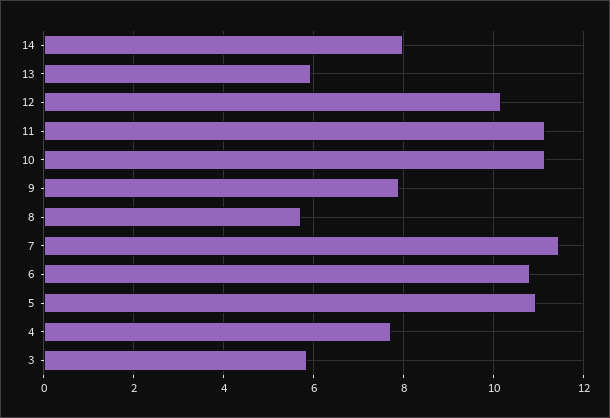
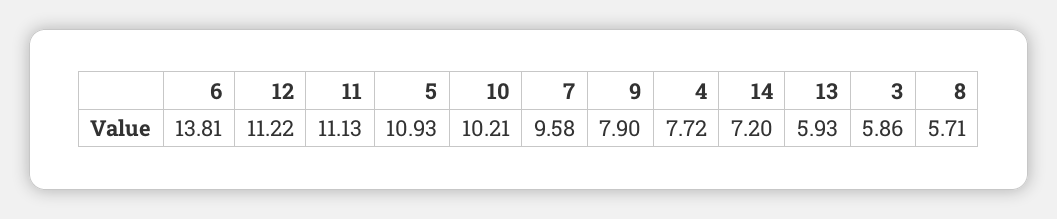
  {
-   "14": 8,
+   "14": 7.2,
    "13": 5.93,
-   "12": 10.2,
+   "12": 11.22,
    "11": 11.13,
-   "10": 11.2,
+   "10": 10.21,
    "9": 7.9,
    "8": 5.71,
-   "7": 11.4,
+   "7": 9.58,
-   "6": 10.8,
+   "6": 13.81,
    "5": 10.93,
    "4": 7.72,
    "3": 5.86
  }

